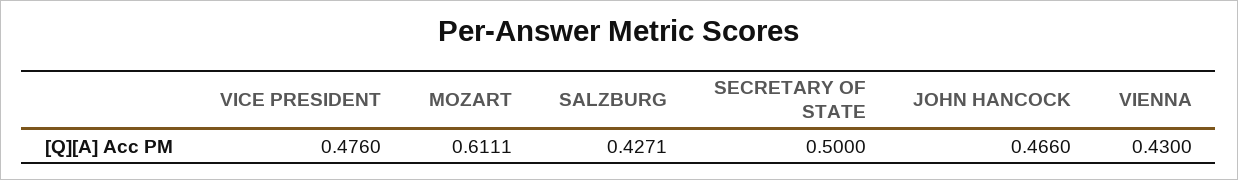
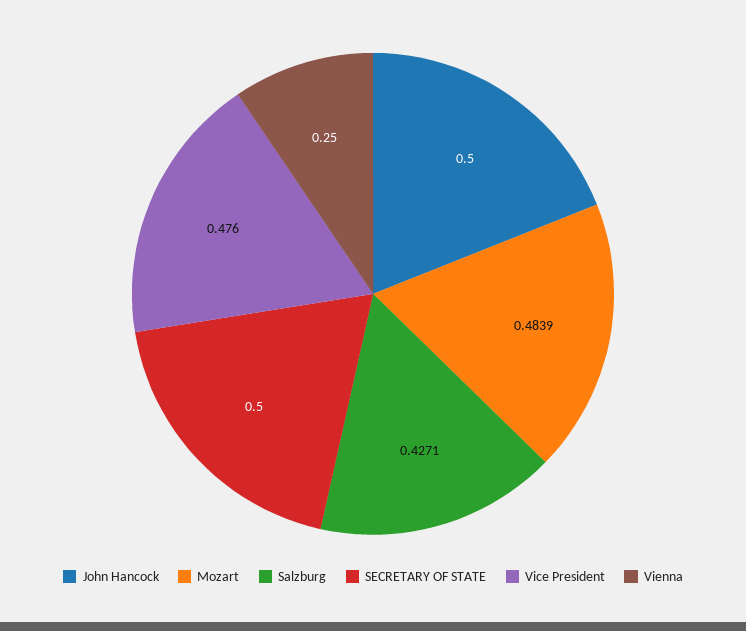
  {
    "VICE PRESIDENT": 0.476,
-   "MOZART": 0.6111,
+   "MOZART": 0.4839,
    "SALZBURG": 0.4271,
    "SECRETARY OF STATE": 0.5,
-   "JOHN HANCOCK": 0.466,
+   "JOHN HANCOCK": 0.5,
-   "VIENNA": 0.43
+   "VIENNA": 0.25
  }

